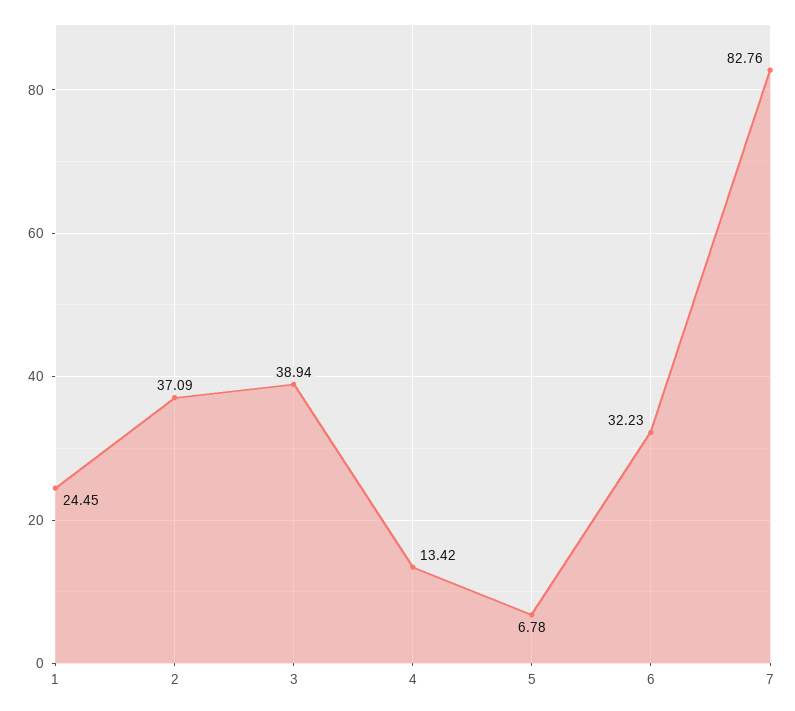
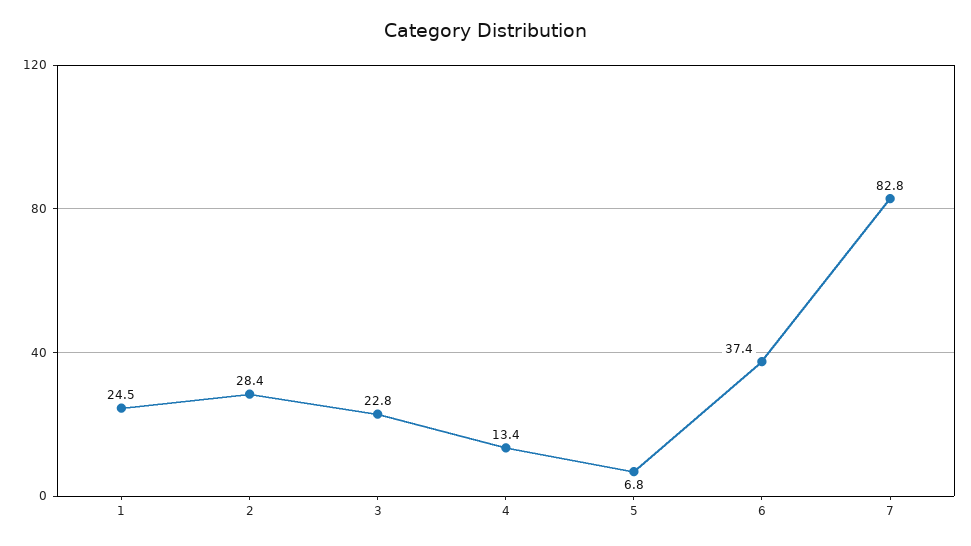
  {
    "1": 24.45,
-   "2": 37.09,
+   "2": 28.4,
-   "3": 38.94,
+   "3": 22.8,
    "4": 13.42,
    "5": 6.78,
-   "6": 32.23,
+   "6": 37.4,
    "7": 82.76
  }

